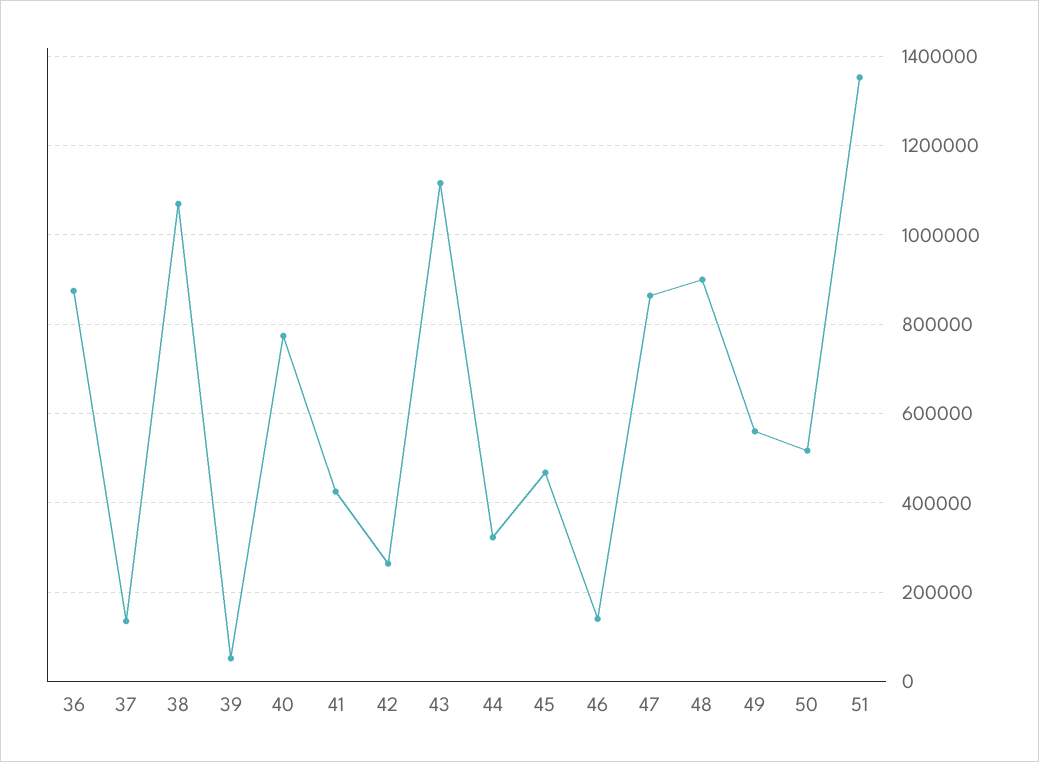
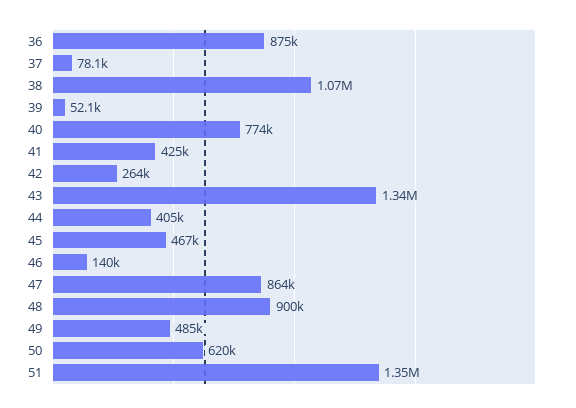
  {
    "36": 875000,
-   "37": 140000,
+   "37": 78100,
    "38": 1070000,
    "39": 52100,
    "40": 774000,
    "41": 425000,
    "42": 264000,
-   "43": 1120000,
+   "43": 1340000,
-   "44": 320000,
+   "44": 405000,
    "45": 467000,
    "46": 140000,
    "47": 864000,
    "48": 900000,
-   "49": 560000,
+   "49": 485000,
-   "50": 520000,
+   "50": 620000,
    "51": 1350000
  }

